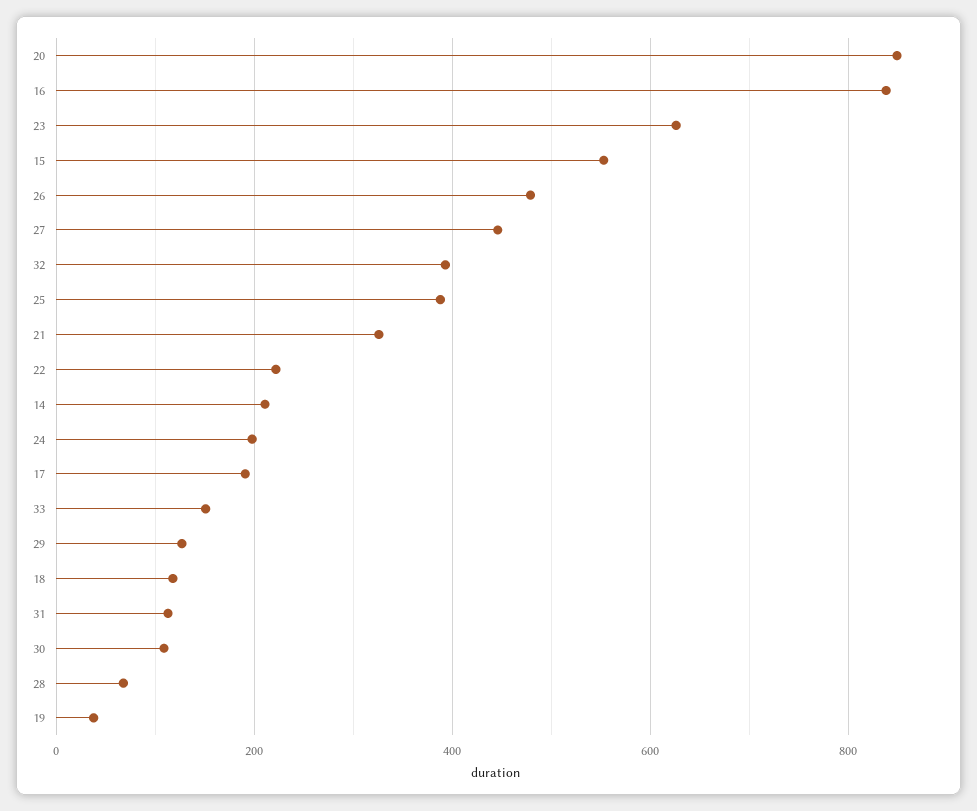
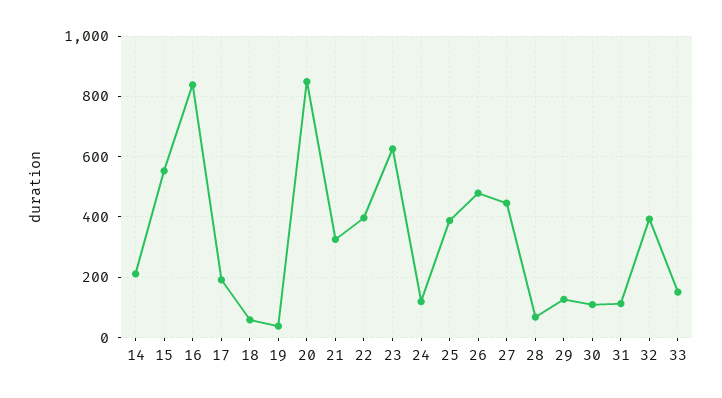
  {
    "20": 840,
    "16": 840,
    "23": 620,
    "15": 560,
    "26": 480,
    "27": 440,
    "32": 400,
    "25": 380,
    "21": 320,
-   "22": 220,
+   "22": 400,
    "14": 220,
-   "24": 200,
+   "24": 120,
    "17": 200,
    "33": 160,
    "29": 120,
-   "18": 120,
+   "18": 60,
    "31": 120,
    "30": 100,
    "28": 60,
    "19": 40
  }

